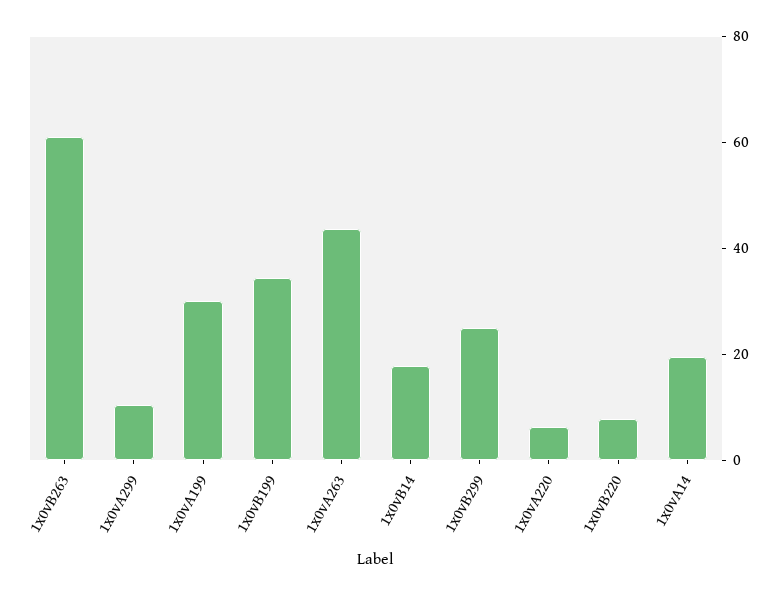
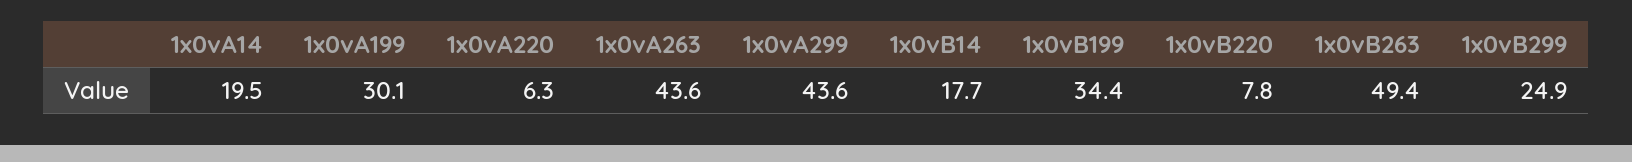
  {
-   "1x0vB263": 60,
+   "1x0vB263": 49.4,
-   "1x0vA299": 10,
+   "1x0vA299": 43.6,
    "1x0vA199": 30.1,
    "1x0vB199": 34.4,
    "1x0vA263": 43.6,
    "1x0vB14": 17.7,
    "1x0vB299": 24.9,
    "1x0vA220": 6.3,
    "1x0vB220": 7.8,
    "1x0vA14": 19.5
  }

